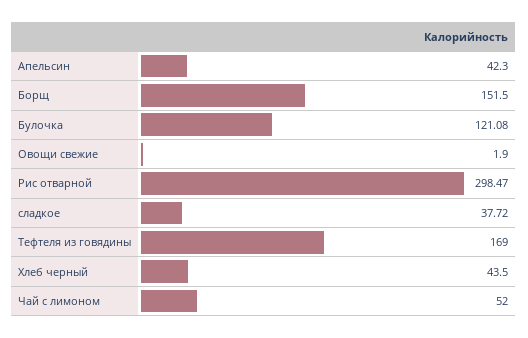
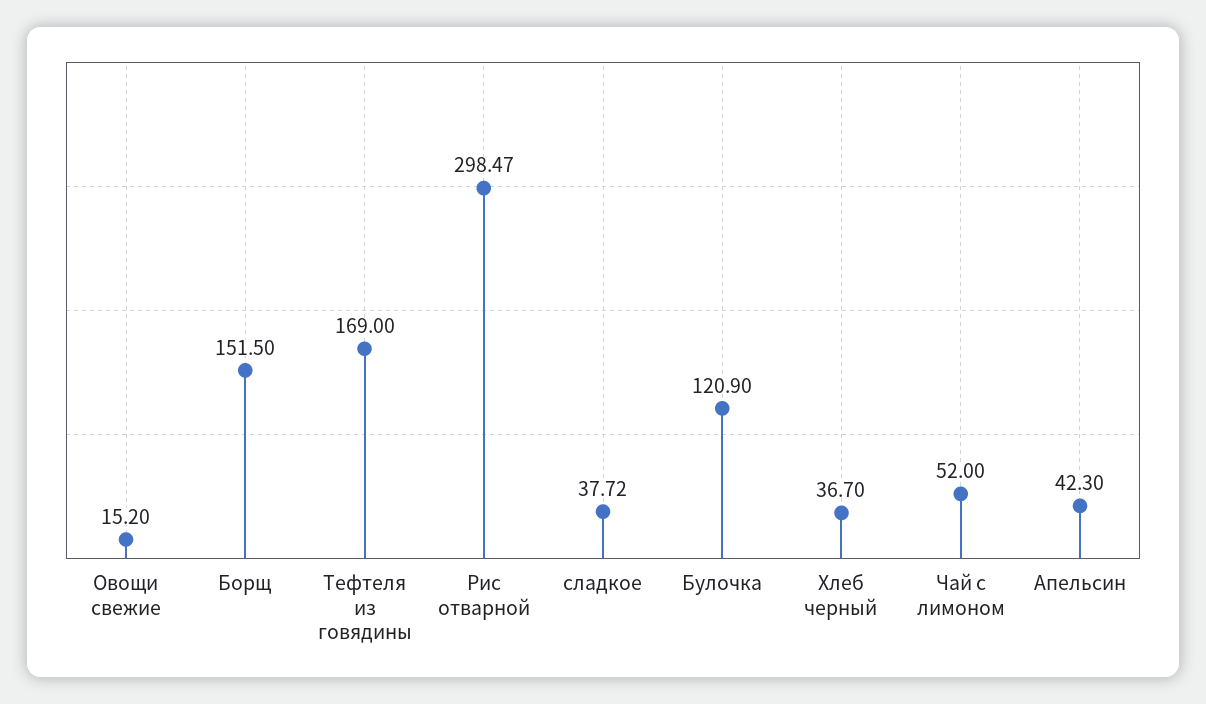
  {
    "Апельсин": 42.3,
    "Борщ": 151.5,
-   "Булочка": 121.08,
+   "Булочка": 120.9,
-   "Овощи свежие": 1.9,
+   "Овощи свежие": 15.2,
    "Рис отварной": 298.47,
    "сладкое": 37.72,
    "Тефтеля из говядины": 169,
-   "Хлеб черный": 43.5,
+   "Хлеб черный": 36.7,
    "Чай с лимоном": 52
  }

